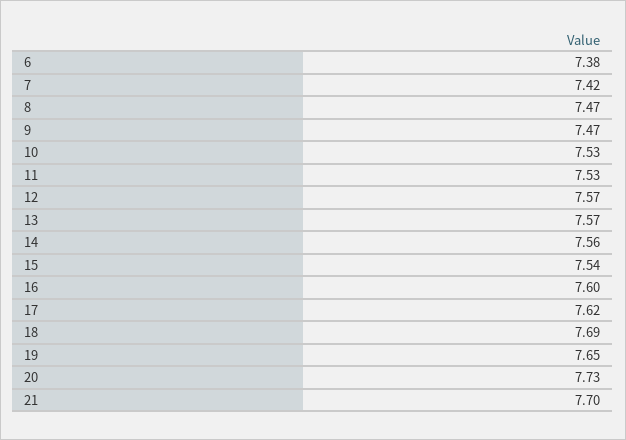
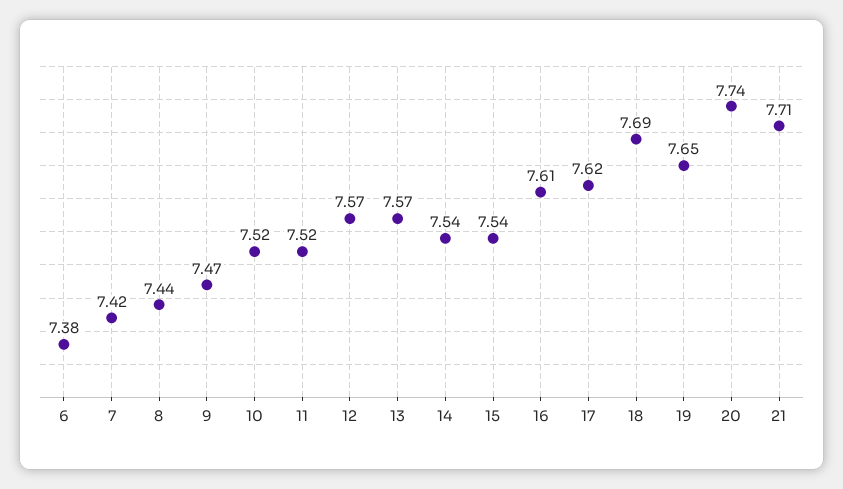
  {
    "6": 7.38,
    "7": 7.42,
-   "8": 7.47,
+   "8": 7.44,
    "9": 7.47,
-   "10": 7.53,
+   "10": 7.52,
-   "11": 7.53,
+   "11": 7.52,
    "12": 7.57,
    "13": 7.57,
-   "14": 7.56,
+   "14": 7.54,
    "15": 7.54,
-   "16": 7.6,
+   "16": 7.61,
    "17": 7.62,
    "18": 7.69,
    "19": 7.65,
-   "20": 7.73,
+   "20": 7.74,
-   "21": 7.7
+   "21": 7.71
  }

